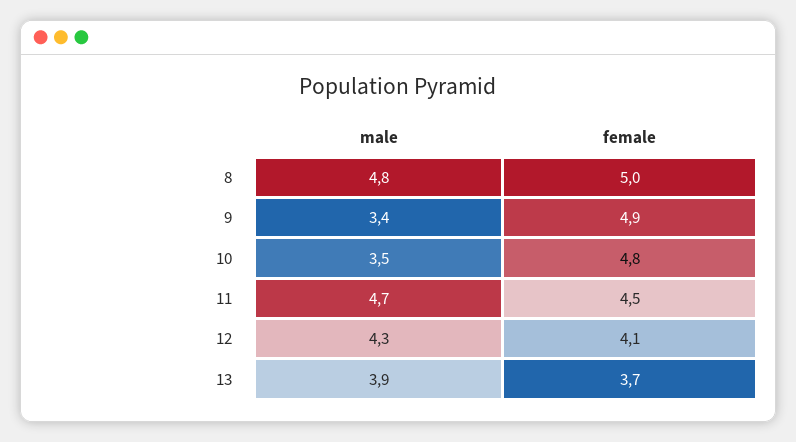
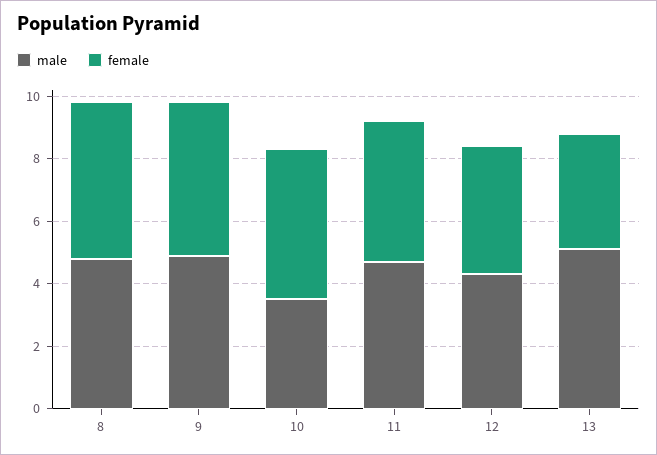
  {
    "male": {
      "8": 4.8,
-     "9": 3.4,
+     "9": 5,
      "10": 3.5,
      "11": 4.7,
      "12": 4.3,
-     "13": 3.9
+     "13": 5
    },
    "female": {
      "8": 5,
      "9": 4.9,
      "10": 4.8,
      "11": 4.5,
      "12": 4.1,
      "13": 3.7
    }
  }

